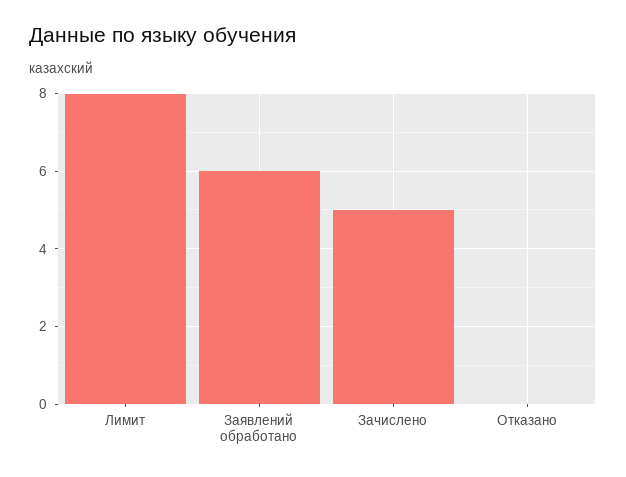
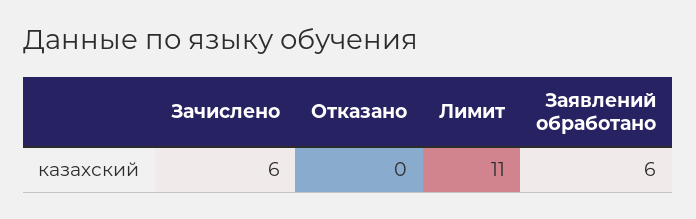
  {
-   "Лимит": 8,
+   "Лимит": 11,
    "Заявлений обработано": 6,
-   "Зачислено": 5,
+   "Зачислено": 6,
    "Отказано": 0
  }

